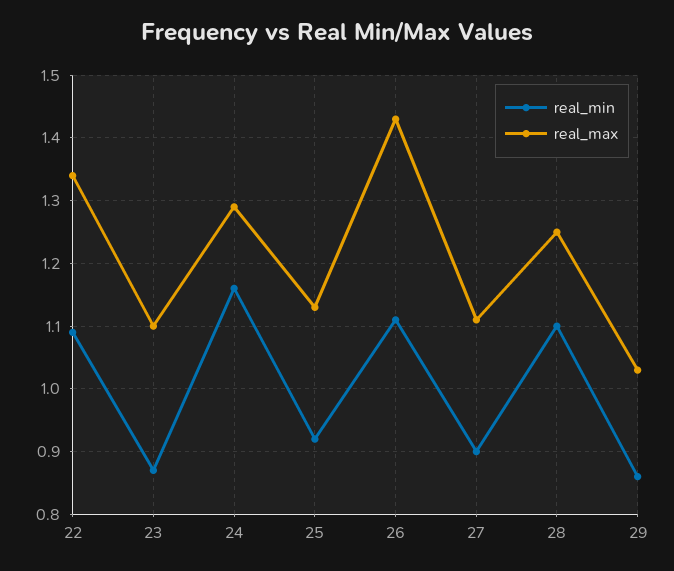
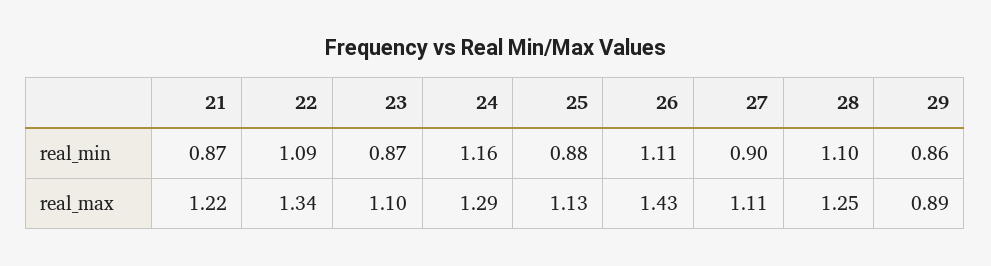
  {
    "real_min": {
      "22": 1.09,
      "23": 0.87,
      "24": 1.16,
-     "25": 0.92,
+     "25": 0.88,
      "26": 1.11,
      "27": 0.9,
      "28": 1.1,
-     "29": 0.86
+     "29": 0.86,
+     "21": 0.87
    },
    "real_max": {
      "22": 1.34,
      "23": 1.1,
      "24": 1.29,
      "25": 1.13,
      "26": 1.43,
      "27": 1.11,
      "28": 1.25,
-     "29": 1.03
+     "29": 0.89,
+     "21": 1.22
    }
  }

